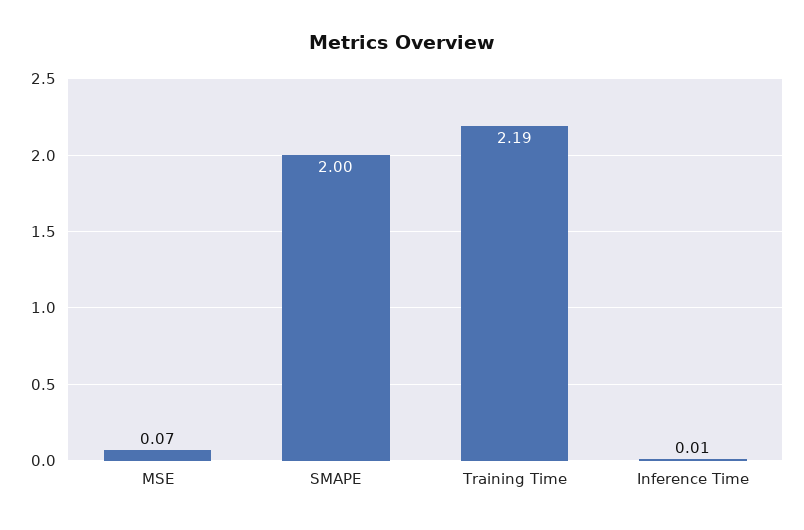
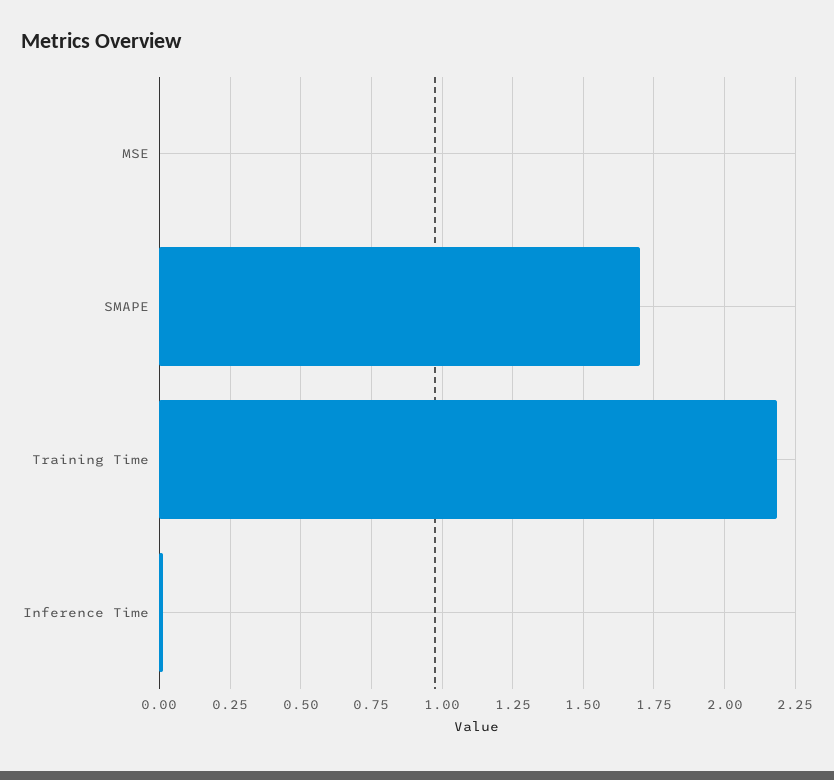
  {
-   "MSE": 0.07,
+   "MSE": 0,
-   "SMAPE": 2,
+   "SMAPE": 1.7,
    "Training Time": 2.19,
    "Inference Time": 0.01
  }

